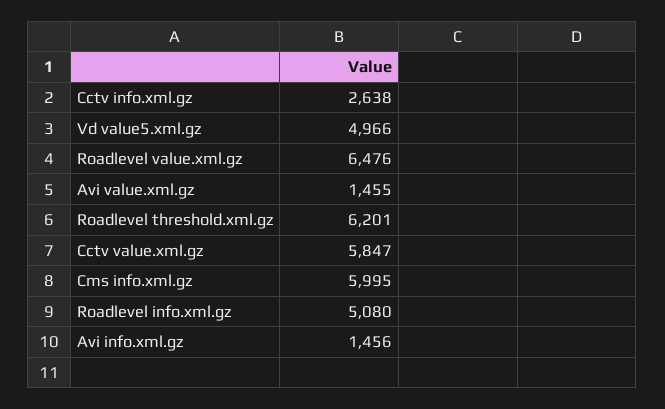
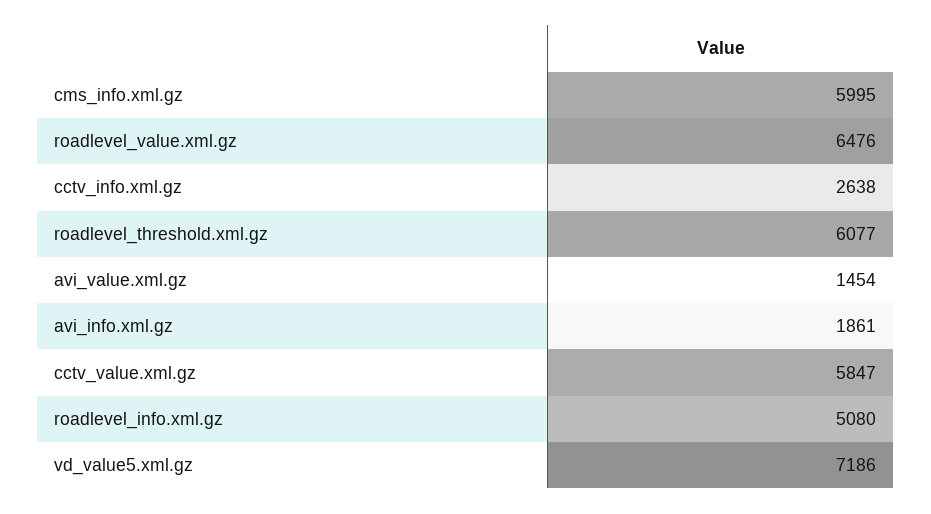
  {
    "Cctv info.xml.gz": 2638,
-   "Vd value5.xml.gz": 4966,
+   "Vd value5.xml.gz": 7186,
    "Roadlevel value.xml.gz": 6476,
-   "Avi value.xml.gz": 1455,
+   "Avi value.xml.gz": 1454,
-   "Roadlevel threshold.xml.gz": 6201,
+   "Roadlevel threshold.xml.gz": 6077,
    "Cctv value.xml.gz": 5847,
    "Cms info.xml.gz": 5995,
    "Roadlevel info.xml.gz": 5080,
-   "Avi info.xml.gz": 1456
+   "Avi info.xml.gz": 1861
  }

